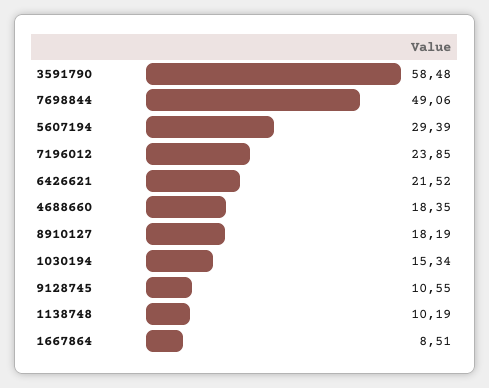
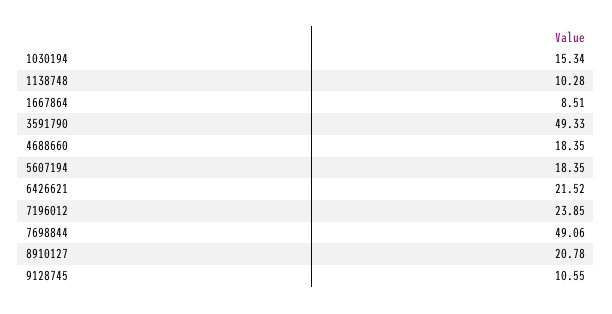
  {
-   "3591790": 58.48,
+   "3591790": 49.33,
    "7698844": 49.06,
-   "5607194": 29.39,
+   "5607194": 18.35,
    "7196012": 23.85,
    "6426621": 21.52,
    "4688660": 18.35,
-   "8910127": 18.19,
+   "8910127": 20.78,
    "1030194": 15.34,
    "9128745": 10.55,
-   "1138748": 10.19,
+   "1138748": 10.28,
    "1667864": 8.51
  }

